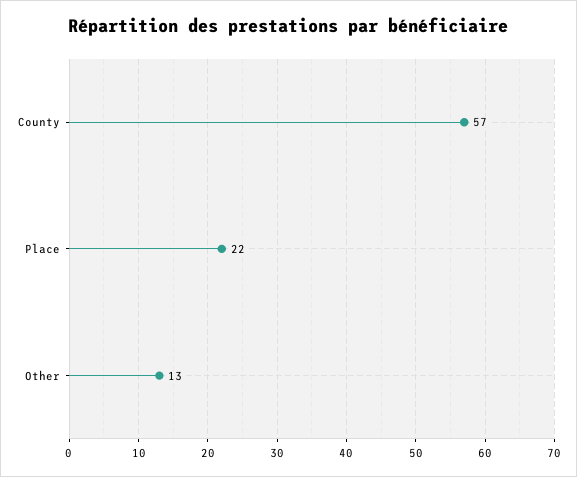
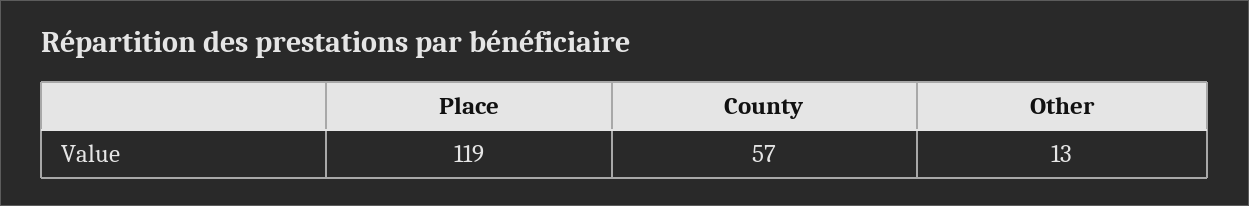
  {
    "County": 57,
-   "Place": 22,
+   "Place": 119,
    "Other": 13
  }

